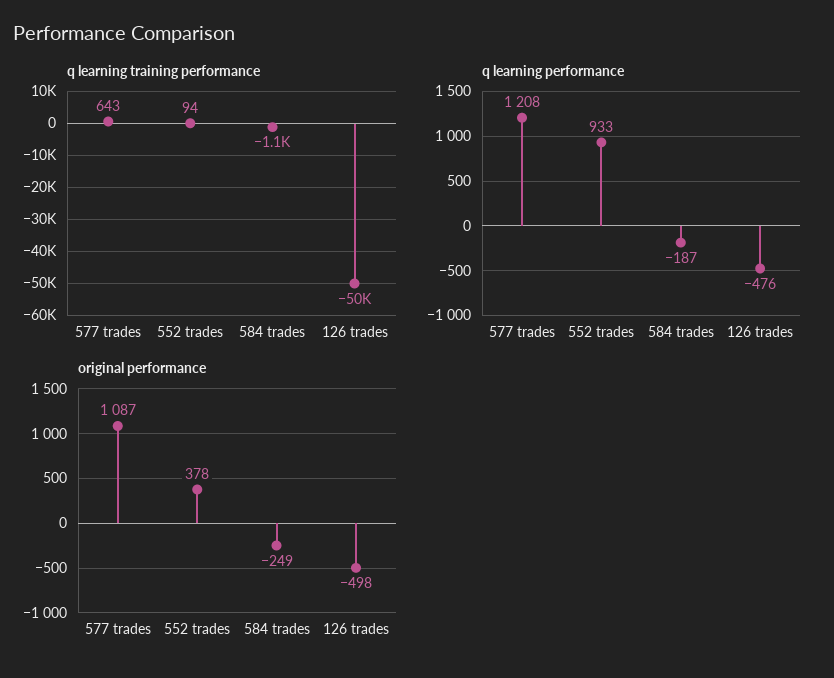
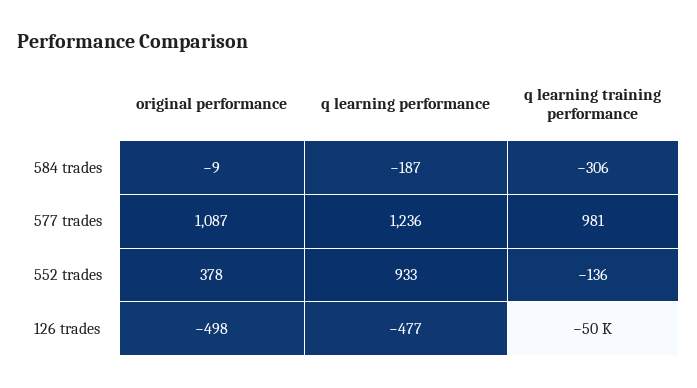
  {
    "q learning training performance": {
-     "577 trades": 643,
+     "577 trades": 981,
-     "552 trades": 94,
+     "552 trades": -136,
-     "584 trades": -1100,
+     "584 trades": -306,
      "126 trades": -50000
    },
    "q learning performance": {
-     "577 trades": 1208,
+     "577 trades": 1236,
      "552 trades": 933,
      "584 trades": -187,
-     "126 trades": -476
+     "126 trades": -477
    },
    "original performance": {
      "577 trades": 1087,
      "552 trades": 378,
-     "584 trades": -249,
+     "584 trades": -9,
      "126 trades": -498
    }
  }

